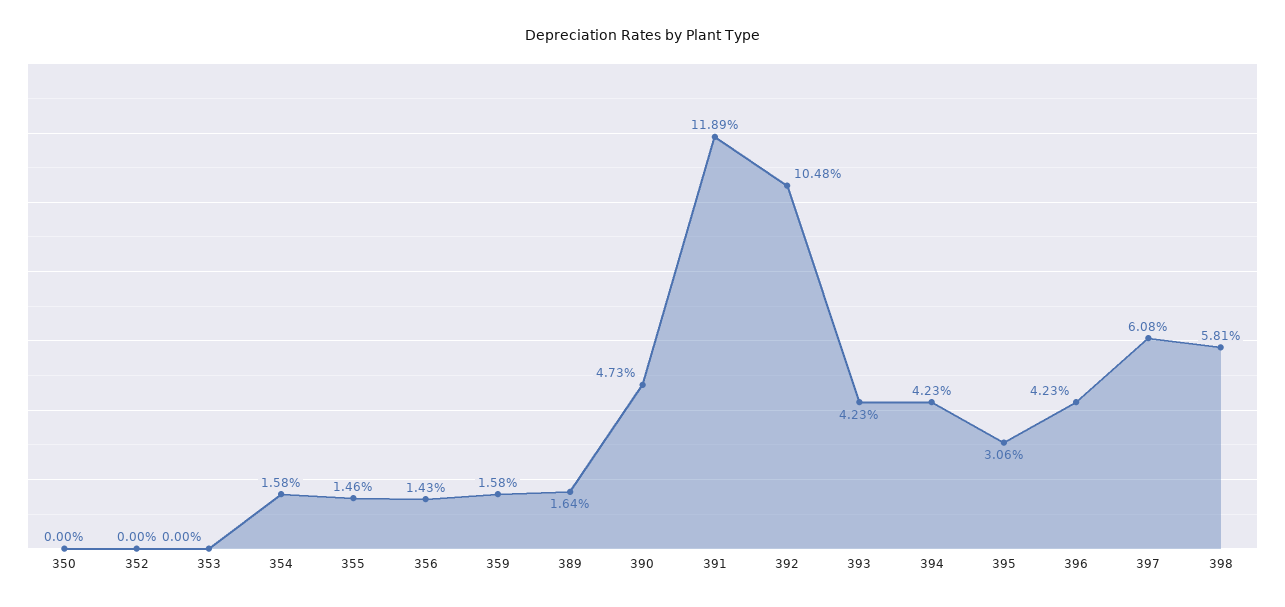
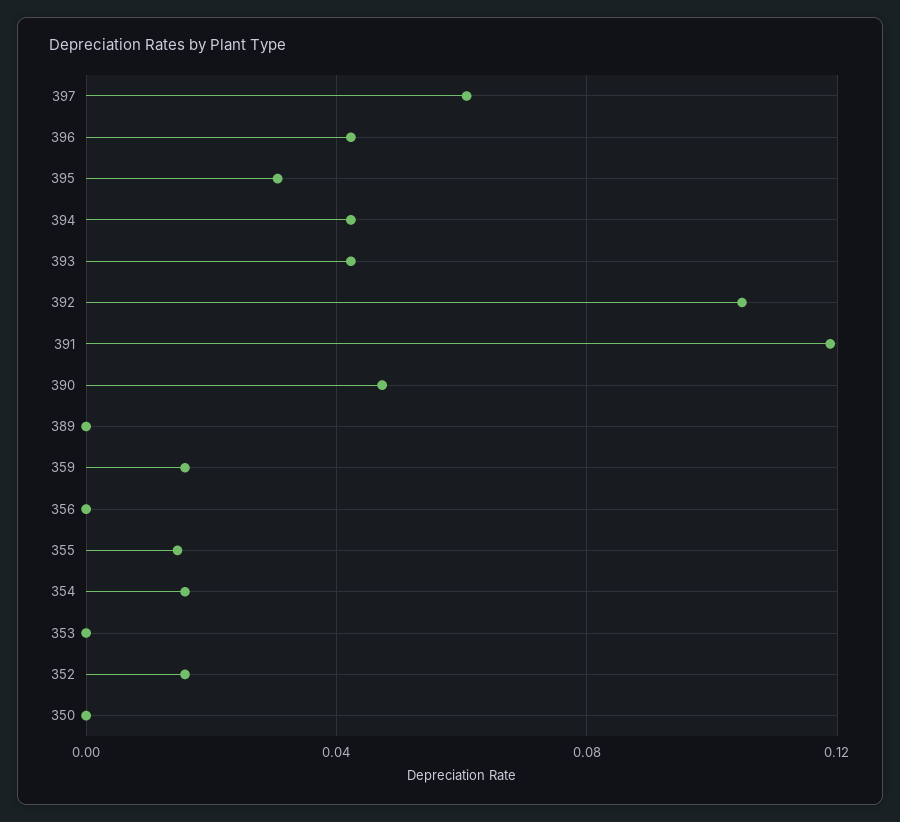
  {
    "350": 0,
-   "352": 0,
+   "352": 0.015,
    "353": 0,
    "354": 0.0158,
    "355": 0.0146,
-   "356": 0.0143,
+   "356": 0,
    "359": 0.0158,
-   "389": 0.0164,
+   "389": 0,
    "390": 0.0473,
    "391": 0.1189,
    "392": 0.1048,
    "393": 0.0423,
    "394": 0.0423,
    "395": 0.0306,
    "396": 0.0423,
-   "397": 0.0608,
+   "397": 0.0608
-   "398": 0.0581
  }

